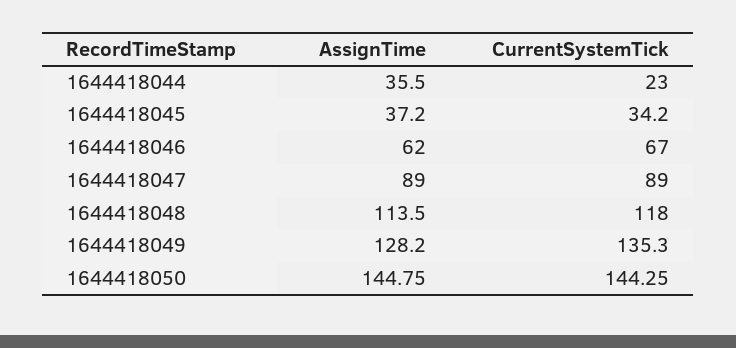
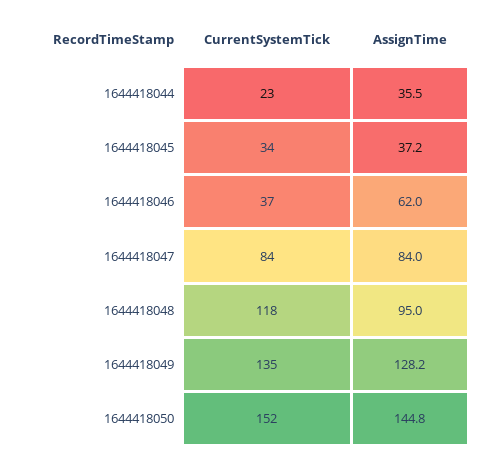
  {
    "AssignTime": {
      "1644418044": 35.5,
      "1644418045": 37.2,
      "1644418046": 62,
-     "1644418047": 89,
+     "1644418047": 84,
-     "1644418048": 113.5,
+     "1644418048": 95,
      "1644418049": 128.2,
      "1644418050": 144.75
    },
    "CurrentSystemTick": {
      "1644418044": 23,
      "1644418045": 34.2,
-     "1644418046": 67,
+     "1644418046": 37,
-     "1644418047": 89,
+     "1644418047": 84,
      "1644418048": 118,
      "1644418049": 135.3,
-     "1644418050": 144.25
+     "1644418050": 152
    }
  }

